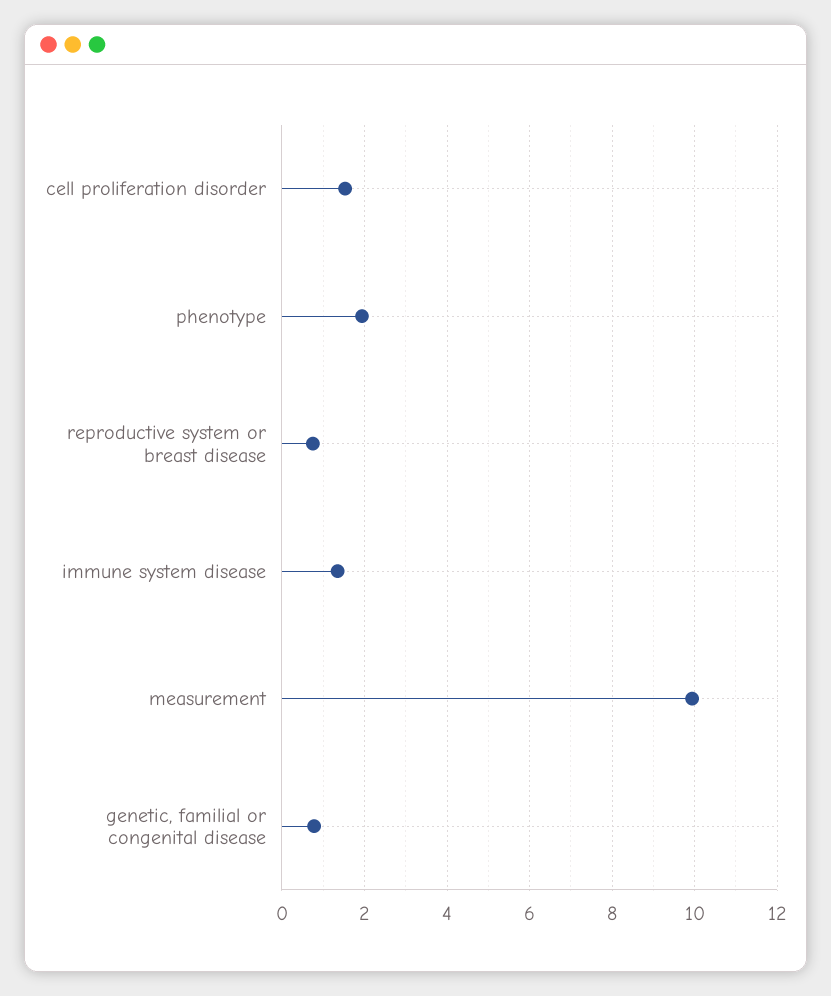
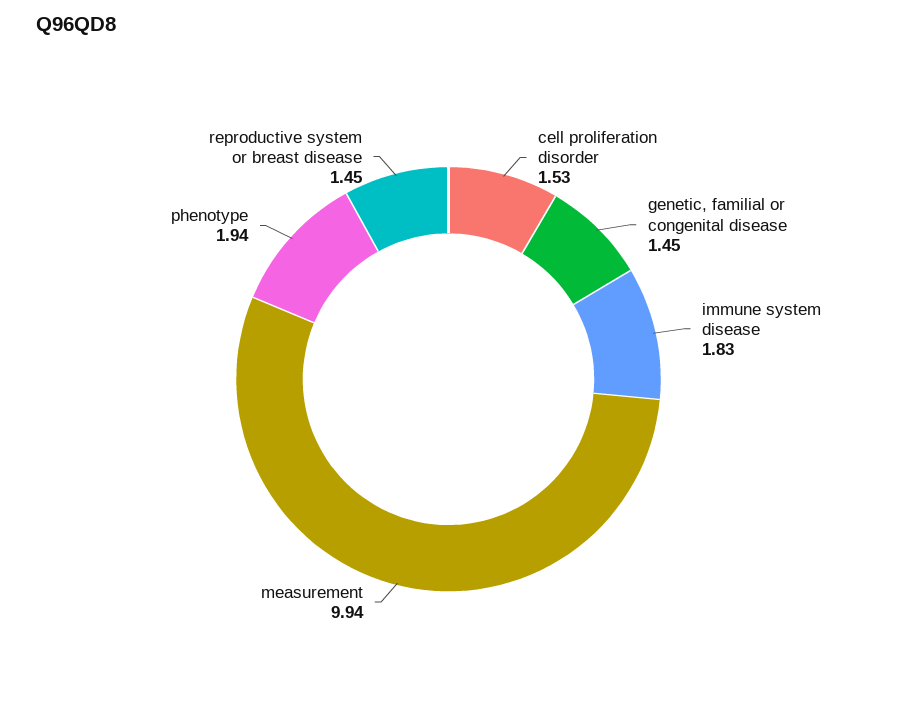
  {
    "cell proliferation disorder": 1.53,
    "phenotype": 1.94,
-   "reproductive system or breast disease": 0.8,
+   "reproductive system or breast disease": 1.45,
-   "immune system disease": 1.4,
+   "immune system disease": 1.83,
    "measurement": 9.94,
-   "genetic, familial or congenital disease": 0.8
+   "genetic, familial or congenital disease": 1.45
  }

